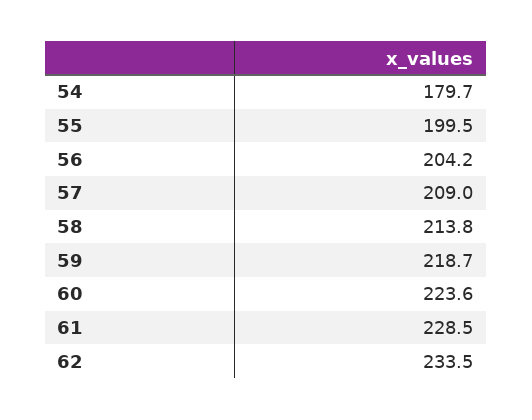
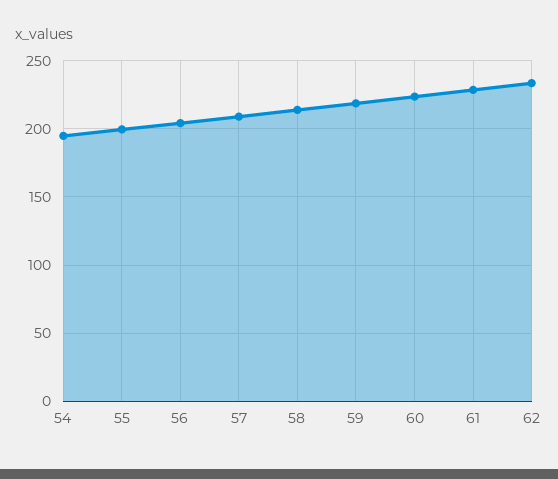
  {
-   "54": 179.7,
+   "54": 195,
    "55": 199.5,
    "56": 204.2,
    "57": 209,
    "58": 213.8,
    "59": 218.7,
    "60": 223.6,
    "61": 228.5,
    "62": 233.5
  }

